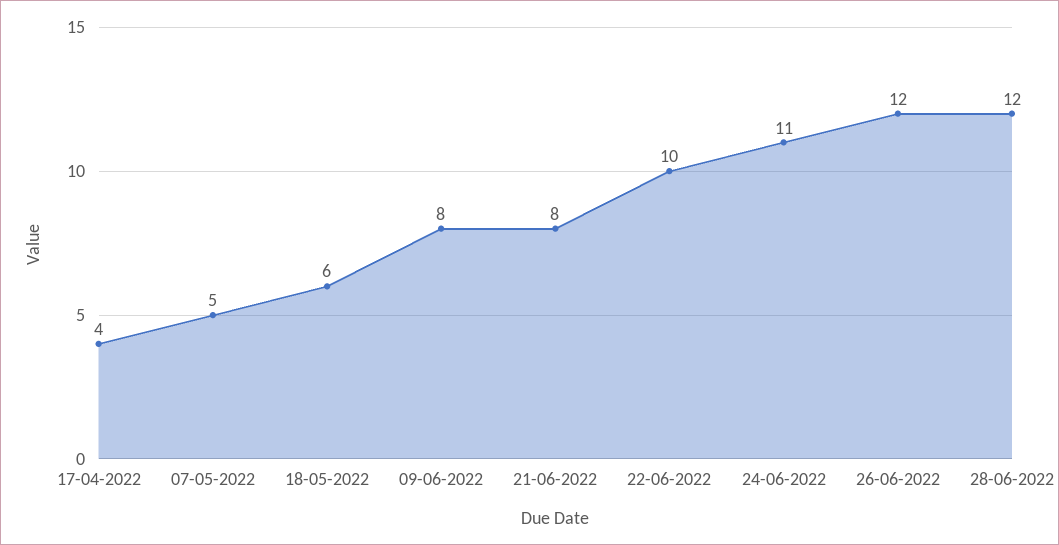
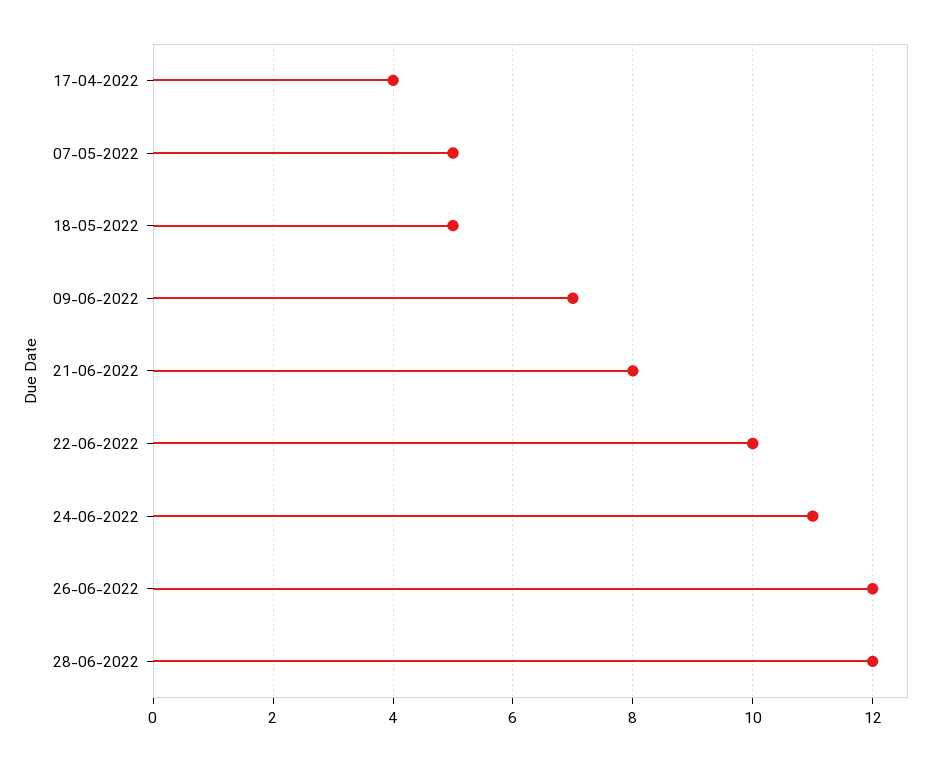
  {
    "17-04-2022": 4,
    "07-05-2022": 5,
-   "18-05-2022": 6,
+   "18-05-2022": 5,
-   "09-06-2022": 8,
+   "09-06-2022": 7,
    "21-06-2022": 8,
    "22-06-2022": 10,
    "24-06-2022": 11,
    "26-06-2022": 12,
    "28-06-2022": 12
  }

